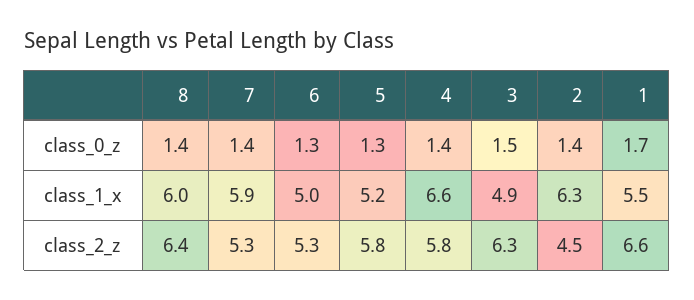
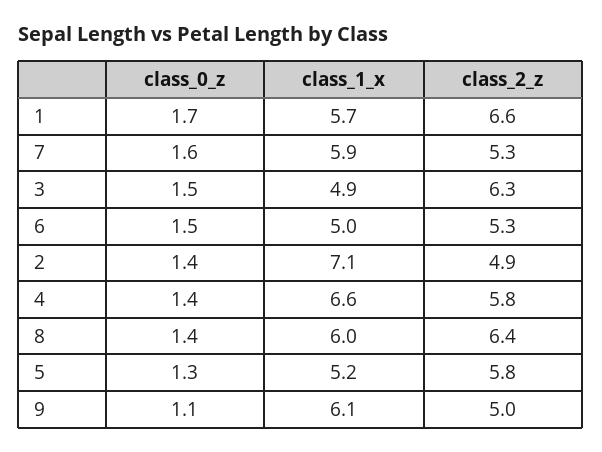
  {
    "8": {
      "class_0_z": 1.4,
      "class_1_x": 6,
      "class_2_z": 6.4
    },
    "7": {
-     "class_0_z": 1.4,
+     "class_0_z": 1.6,
      "class_1_x": 5.9,
      "class_2_z": 5.3
    },
    "6": {
-     "class_0_z": 1.3,
+     "class_0_z": 1.5,
      "class_1_x": 5,
      "class_2_z": 5.3
    },
    "5": {
      "class_0_z": 1.3,
      "class_1_x": 5.2,
      "class_2_z": 5.8
    },
    "4": {
      "class_0_z": 1.4,
      "class_1_x": 6.6,
      "class_2_z": 5.8
    },
    "3": {
      "class_0_z": 1.5,
      "class_1_x": 4.9,
      "class_2_z": 6.3
    },
    "2": {
      "class_0_z": 1.4,
-     "class_1_x": 6.3,
+     "class_1_x": 7.1,
-     "class_2_z": 4.5
+     "class_2_z": 4.9
    },
    "1": {
      "class_0_z": 1.7,
-     "class_1_x": 5.5,
+     "class_1_x": 5.7,
      "class_2_z": 6.6
-   }
+   },
+   "9": {
+     "class_0_z": 1.1,
+     "class_1_x": 6.1,
+     "class_2_z": 5
+   }
  }

